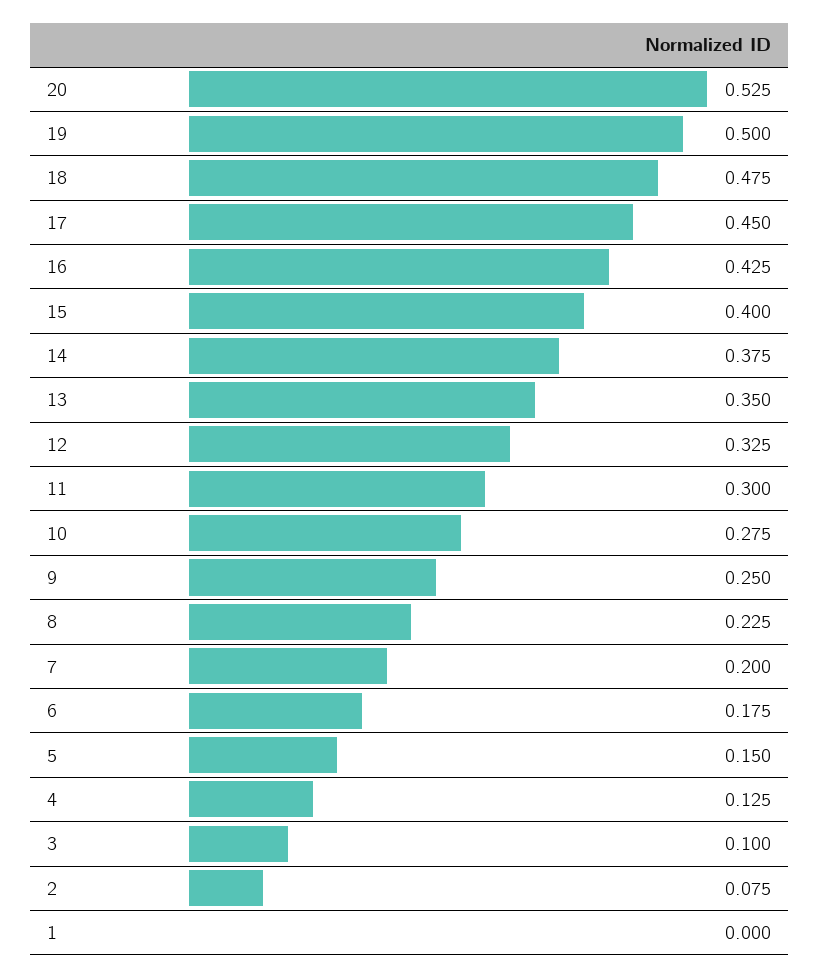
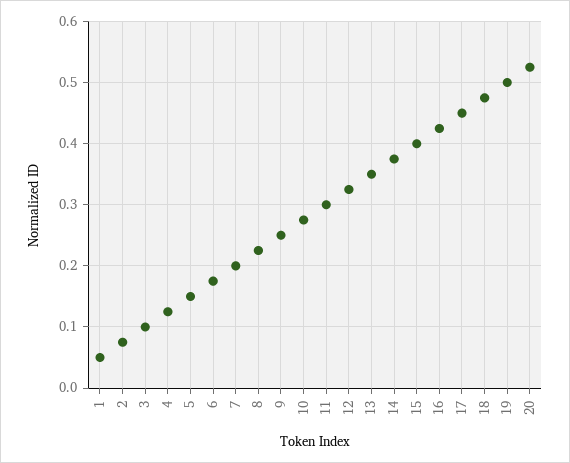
  {
    "20": 0.525,
    "19": 0.5,
    "18": 0.475,
    "17": 0.45,
    "16": 0.425,
    "15": 0.4,
    "14": 0.375,
    "13": 0.35,
    "12": 0.325,
    "11": 0.3,
    "10": 0.275,
    "9": 0.25,
    "8": 0.225,
    "7": 0.2,
    "6": 0.175,
    "5": 0.15,
    "4": 0.125,
    "3": 0.1,
    "2": 0.075,
-   "1": 0
+   "1": 0.05
  }

